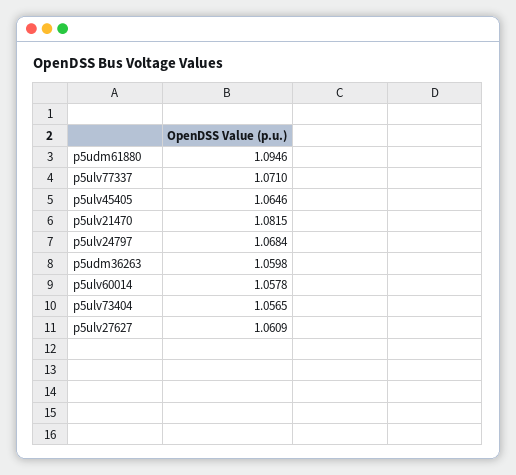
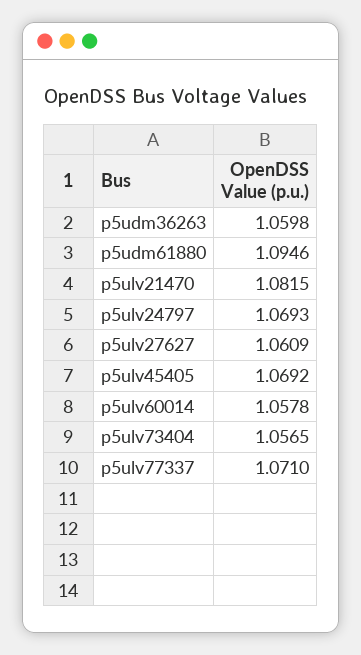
  {
    "p5udm61880": 1.0946,
    "p5ulv77337": 1.071,
-   "p5ulv45405": 1.0646,
+   "p5ulv45405": 1.0692,
    "p5ulv21470": 1.0815,
-   "p5ulv24797": 1.0684,
+   "p5ulv24797": 1.0693,
    "p5udm36263": 1.0598,
    "p5ulv60014": 1.0578,
    "p5ulv73404": 1.0565,
    "p5ulv27627": 1.0609
  }

